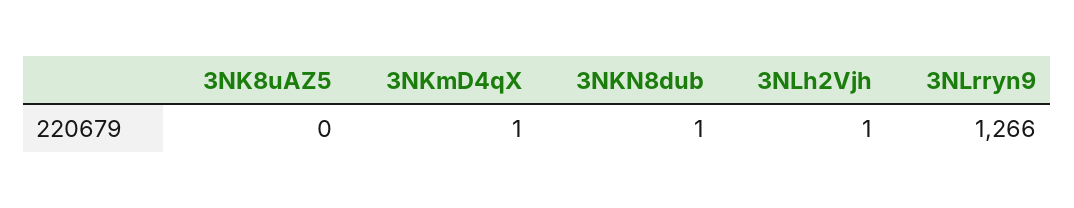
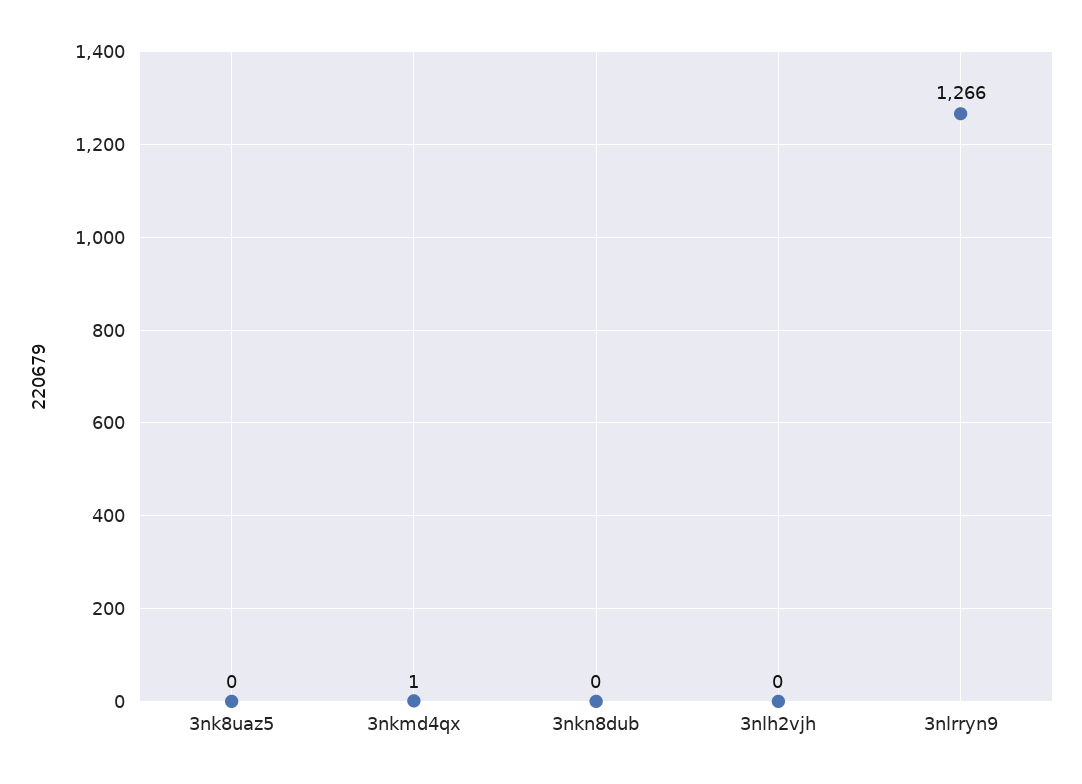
  {
    "3NK8uAZ5": 0,
    "3NKmD4qX": 1,
-   "3NKN8dub": 1,
+   "3NKN8dub": 0,
-   "3NLh2Vjh": 1,
+   "3NLh2Vjh": 0,
    "3NLrryn9": 1266
  }

